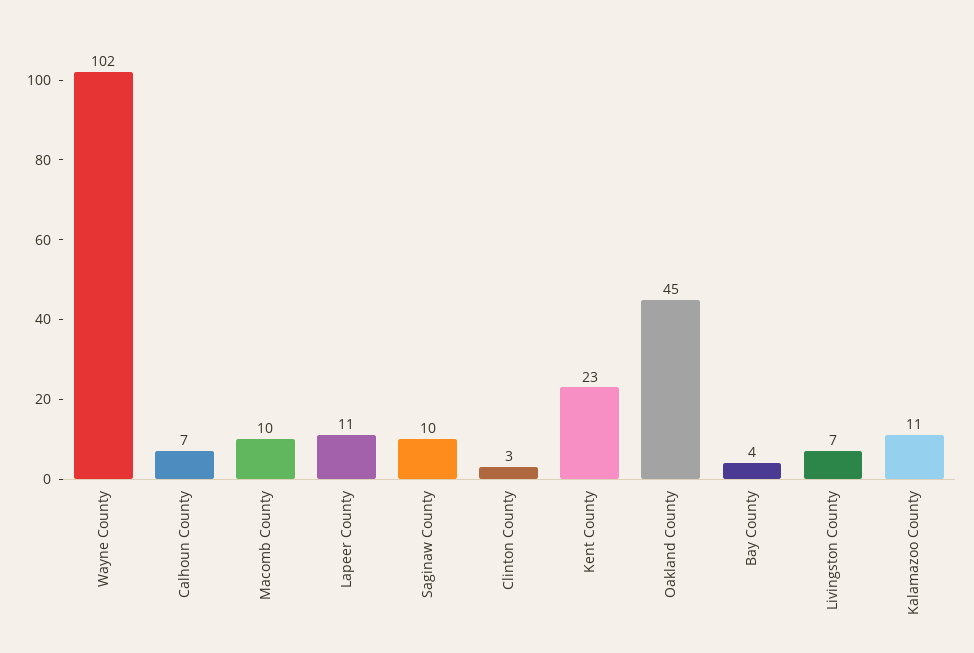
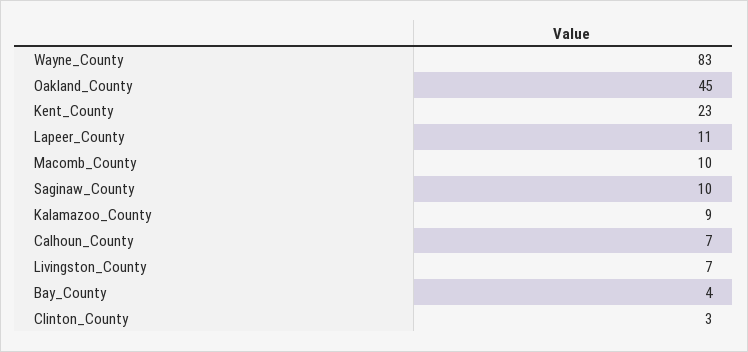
  {
-   "Wayne County": 102,
+   "Wayne County": 83,
    "Calhoun County": 7,
    "Macomb County": 10,
    "Lapeer County": 11,
    "Saginaw County": 10,
    "Clinton County": 3,
    "Kent County": 23,
    "Oakland County": 45,
    "Bay County": 4,
    "Livingston County": 7,
-   "Kalamazoo County": 11
+   "Kalamazoo County": 9
  }

